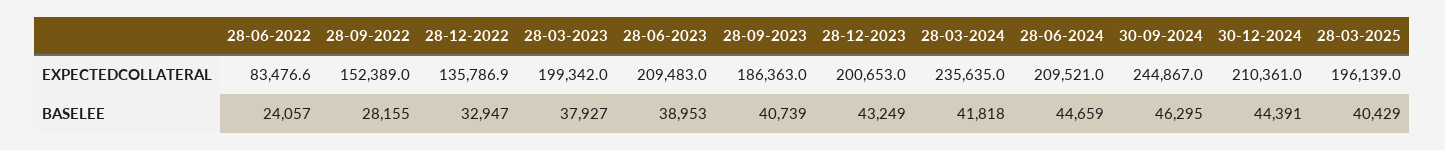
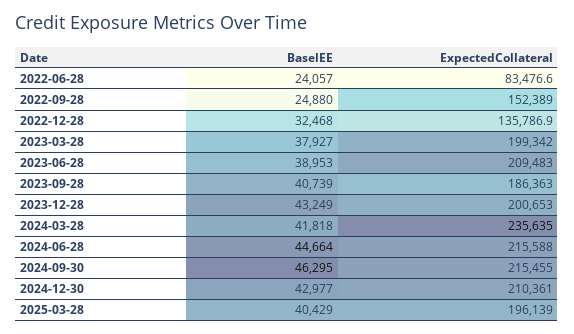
  {
    "28-06-2022": {
      "EXPECTEDCOLLATERAL": 83476.6,
      "BASELEE": 24057
    },
    "28-09-2022": {
      "EXPECTEDCOLLATERAL": 152389,
-     "BASELEE": 28155
+     "BASELEE": 24880
    },
    "28-12-2022": {
      "EXPECTEDCOLLATERAL": 135786.9,
-     "BASELEE": 32947
+     "BASELEE": 32468
    },
    "28-03-2023": {
      "EXPECTEDCOLLATERAL": 199342,
      "BASELEE": 37927
    },
    "28-06-2023": {
      "EXPECTEDCOLLATERAL": 209483,
      "BASELEE": 38953
    },
    "28-09-2023": {
      "EXPECTEDCOLLATERAL": 186363,
      "BASELEE": 40739
    },
    "28-12-2023": {
      "EXPECTEDCOLLATERAL": 200653,
      "BASELEE": 43249
    },
    "28-03-2024": {
      "EXPECTEDCOLLATERAL": 235635,
      "BASELEE": 41818
    },
    "28-06-2024": {
-     "EXPECTEDCOLLATERAL": 209521,
+     "EXPECTEDCOLLATERAL": 215588,
-     "BASELEE": 44659
+     "BASELEE": 44664
    },
    "30-09-2024": {
-     "EXPECTEDCOLLATERAL": 244867,
+     "EXPECTEDCOLLATERAL": 215455,
      "BASELEE": 46295
    },
    "30-12-2024": {
      "EXPECTEDCOLLATERAL": 210361,
-     "BASELEE": 44391
+     "BASELEE": 42977
    },
    "28-03-2025": {
      "EXPECTEDCOLLATERAL": 196139,
      "BASELEE": 40429
    }
  }

